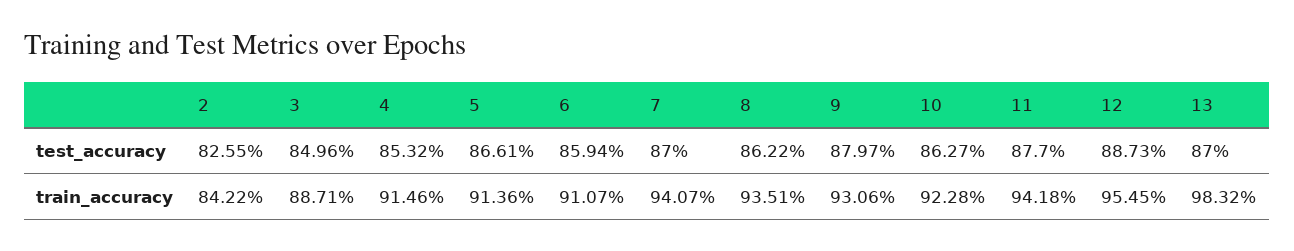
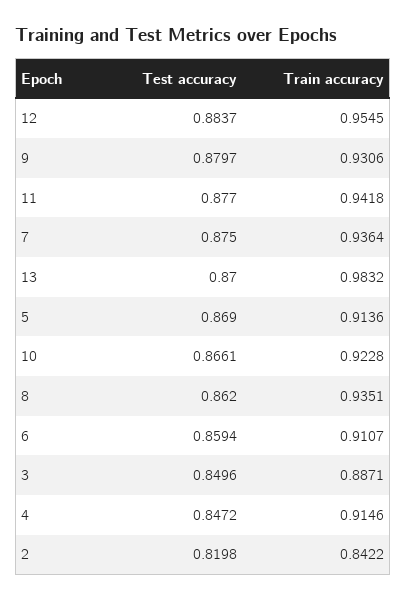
  {
    "2": {
-     "test_accuracy": 0.8255,
+     "test_accuracy": 0.8198,
      "train_accuracy": 0.8422
    },
    "3": {
      "test_accuracy": 0.8496,
      "train_accuracy": 0.8871
    },
    "4": {
-     "test_accuracy": 0.8532,
+     "test_accuracy": 0.8472,
      "train_accuracy": 0.9146
    },
    "5": {
-     "test_accuracy": 0.8661,
+     "test_accuracy": 0.869,
      "train_accuracy": 0.9136
    },
    "6": {
      "test_accuracy": 0.8594,
      "train_accuracy": 0.9107
    },
    "7": {
-     "test_accuracy": 0.87,
+     "test_accuracy": 0.875,
-     "train_accuracy": 0.9407
+     "train_accuracy": 0.9364
    },
    "8": {
-     "test_accuracy": 0.8622,
+     "test_accuracy": 0.862,
      "train_accuracy": 0.9351
    },
    "9": {
      "test_accuracy": 0.8797,
      "train_accuracy": 0.9306
    },
    "10": {
-     "test_accuracy": 0.8627,
+     "test_accuracy": 0.8661,
      "train_accuracy": 0.9228
    },
    "11": {
      "test_accuracy": 0.877,
      "train_accuracy": 0.9418
    },
    "12": {
-     "test_accuracy": 0.8873,
+     "test_accuracy": 0.8837,
      "train_accuracy": 0.9545
    },
    "13": {
      "test_accuracy": 0.87,
      "train_accuracy": 0.9832
    }
  }

